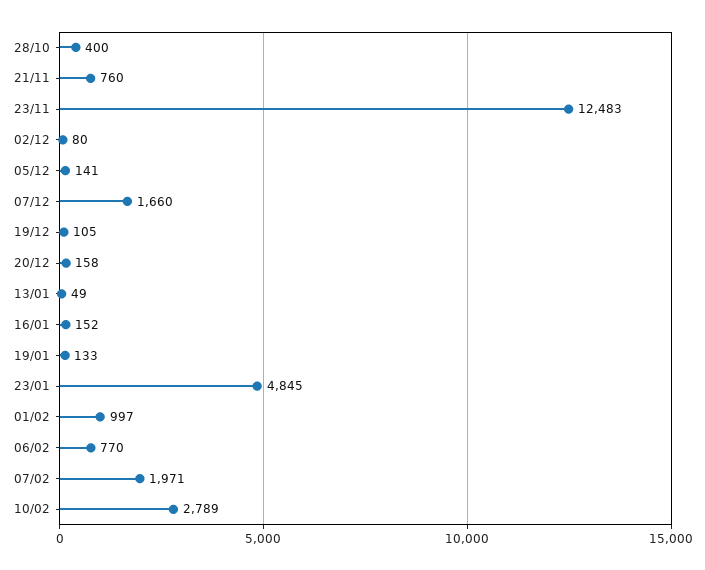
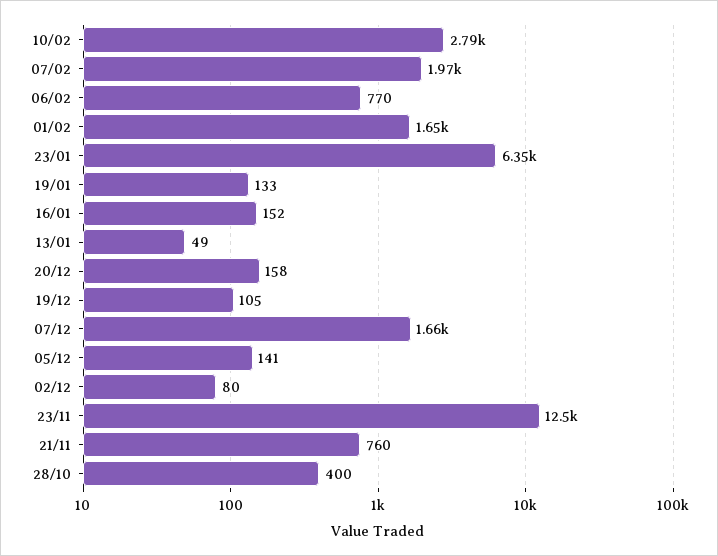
  {
    "28/10": 400,
    "21/11": 760,
    "23/11": 12483,
    "02/12": 80,
    "05/12": 141,
    "07/12": 1660,
    "19/12": 105,
    "20/12": 158,
    "13/01": 49,
    "16/01": 152,
    "19/01": 133,
-   "23/01": 4845,
+   "23/01": 6350,
-   "01/02": 997,
+   "01/02": 1650,
    "06/02": 770,
    "07/02": 1971,
    "10/02": 2789
  }

